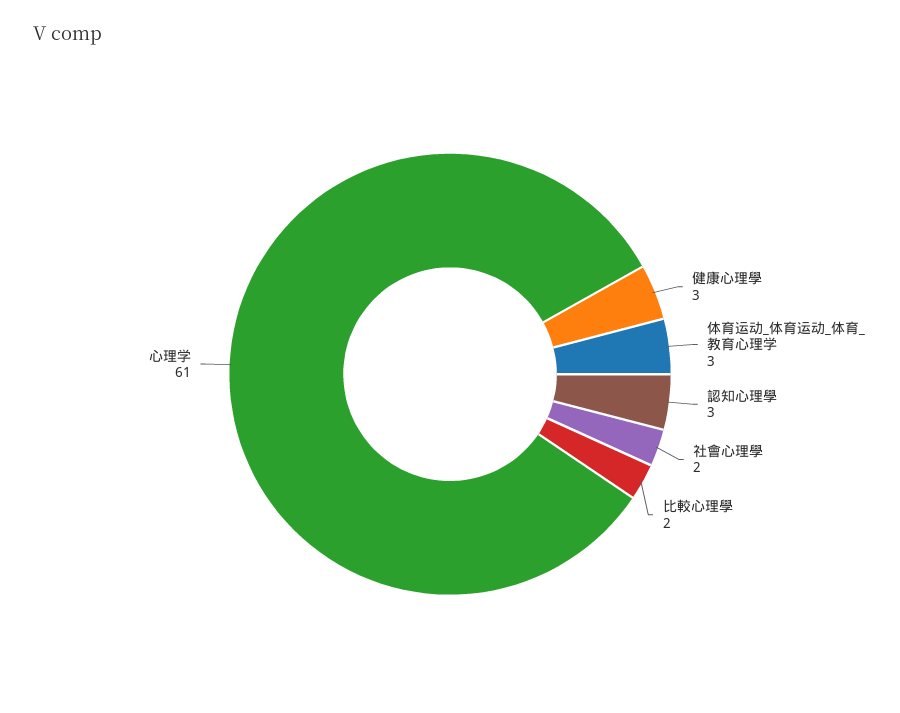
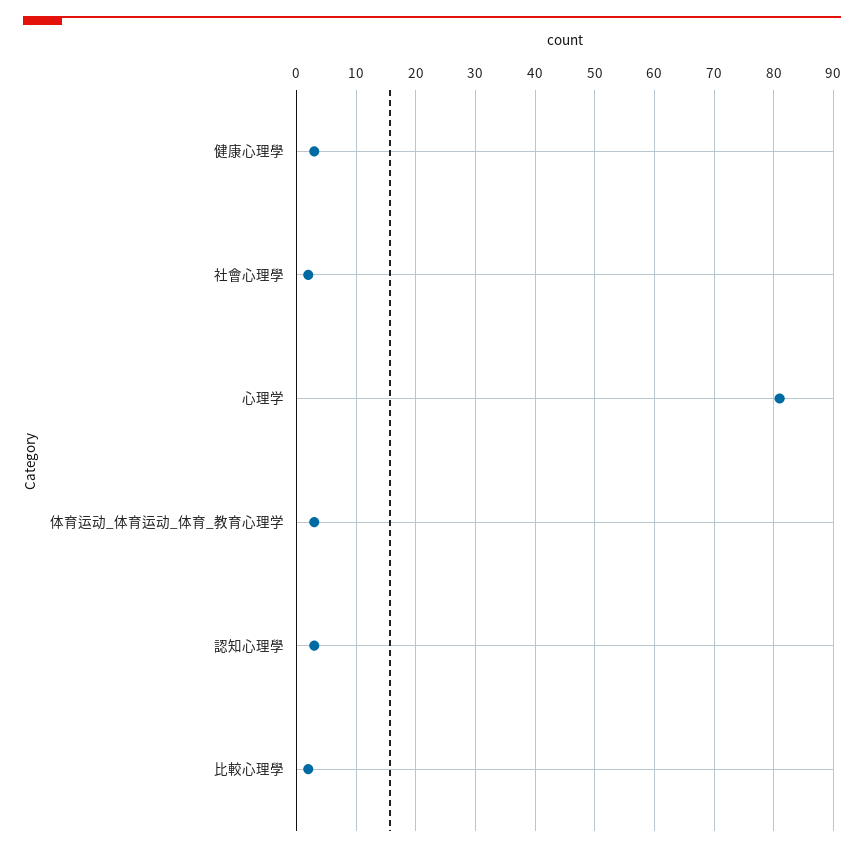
  {
    "健康心理學": 3,
    "体育运动_体育运动_体育_教育心理学": 3,
    "認知心理學": 3,
    "社會心理學": 2,
    "比較心理學": 2,
-   "心理学": 61
+   "心理学": 80
  }

